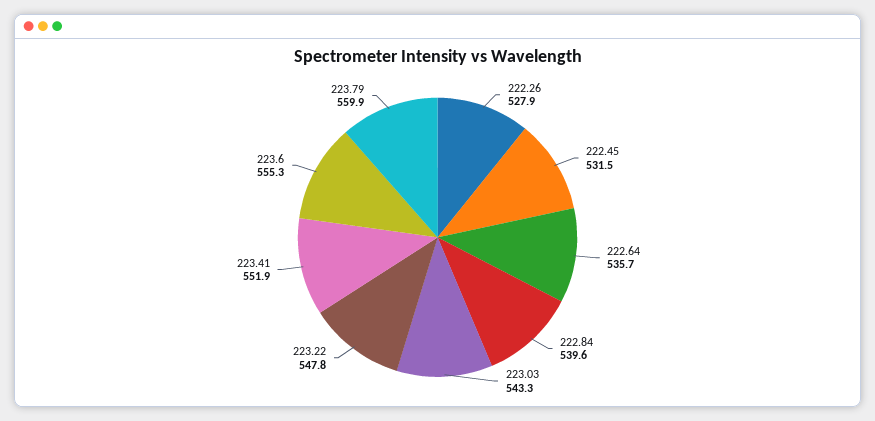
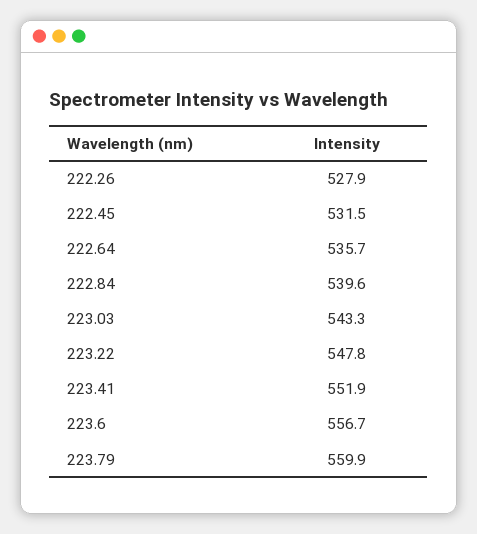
  {
    "222.26": 527.9,
    "222.45": 531.5,
    "222.64": 535.7,
    "222.84": 539.6,
    "223.03": 543.3,
    "223.22": 547.8,
    "223.41": 551.9,
-   "223.6": 555.3,
+   "223.6": 556.7,
    "223.79": 559.9
  }

